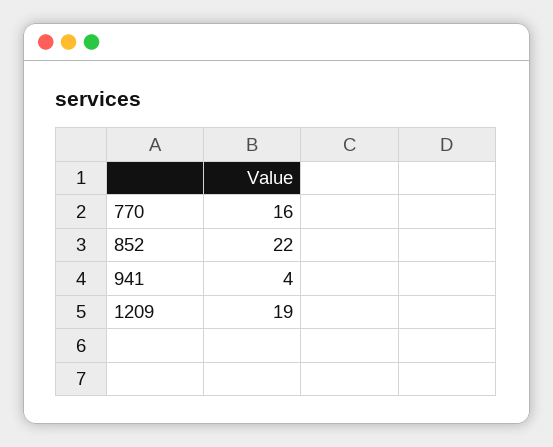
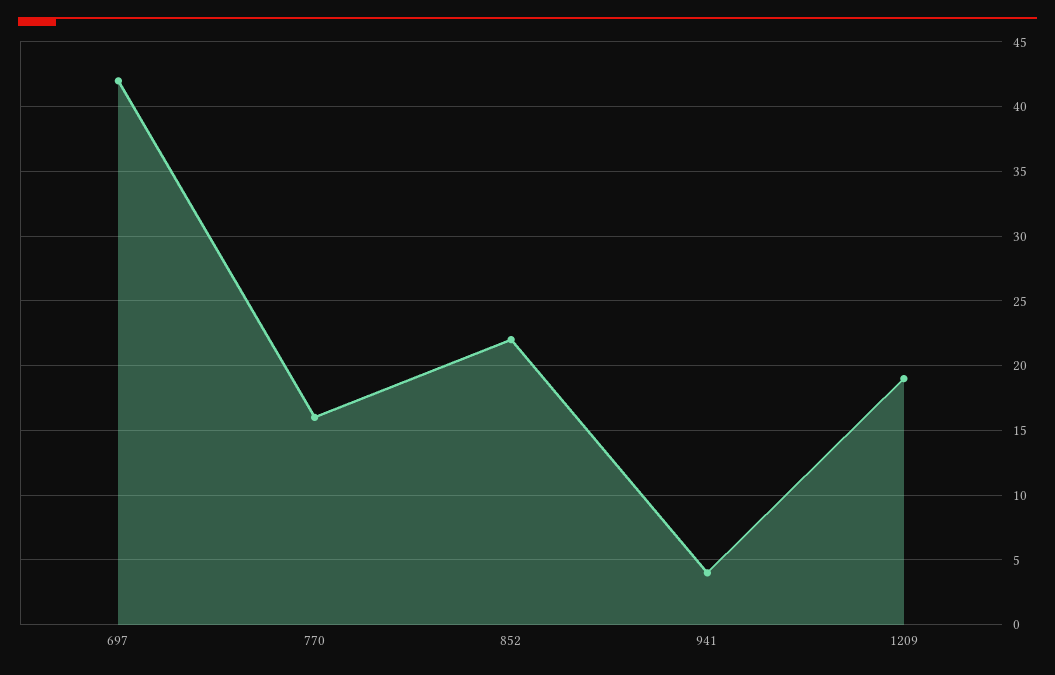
  {
    "770": 16,
    "852": 22,
    "941": 4,
-   "1209": 19
+   "1209": 19,
+   "697": 42
  }

